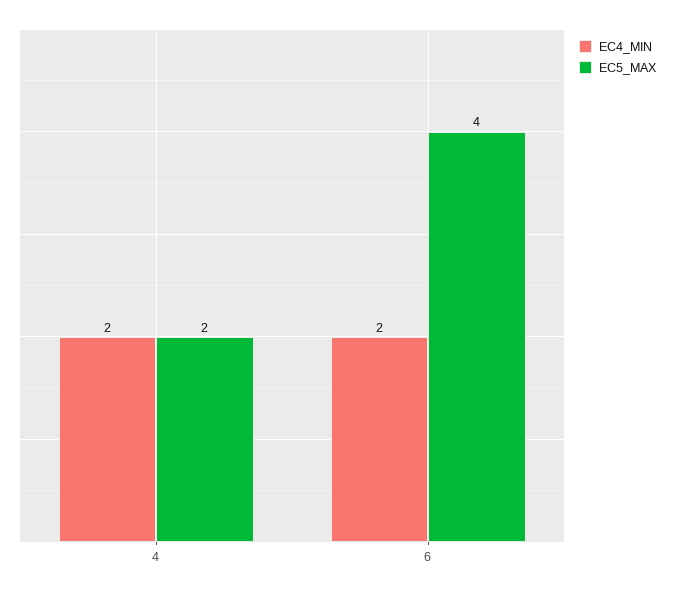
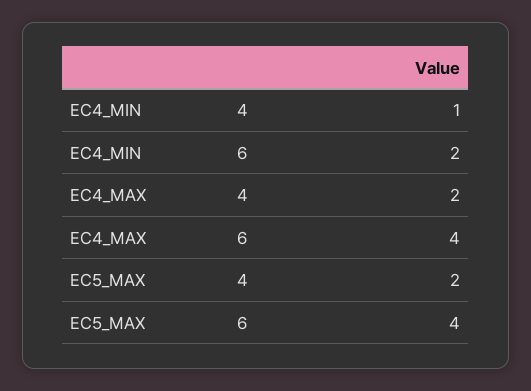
  {
    "EC4_MIN": {
-     "4": 2,
+     "4": 1,
      "6": 2
    },
    "EC5_MAX": {
      "4": 2,
      "6": 4
-   }
+   },
+   "EC4_MAX": {
+     "4": 2,
+     "6": 4
+   }
  }

